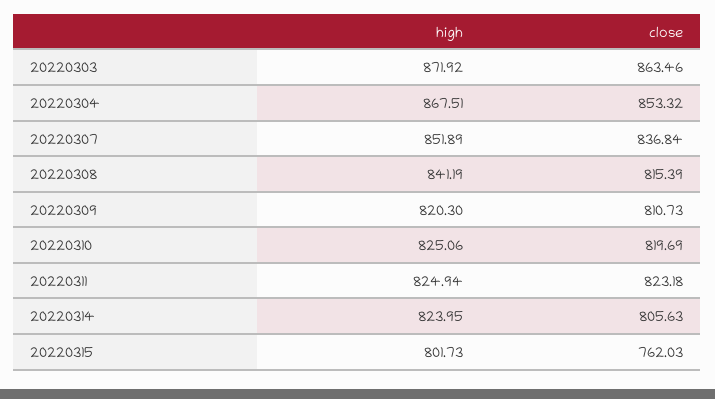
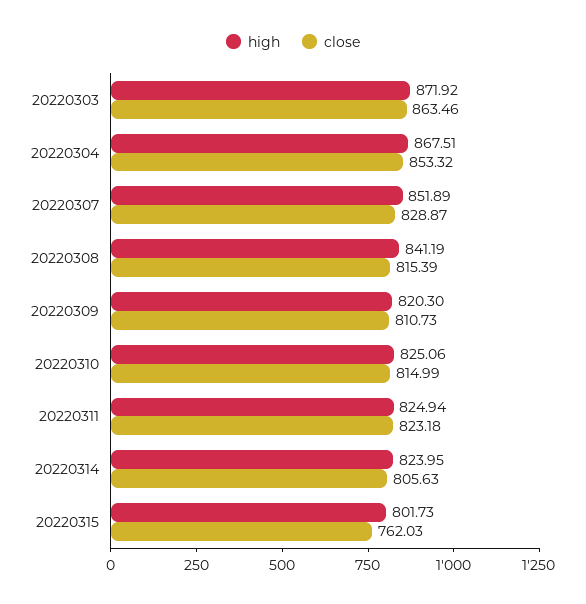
  {
    "high": {
      "20220303": 871.92,
      "20220304": 867.51,
      "20220307": 851.89,
      "20220308": 841.19,
      "20220309": 820.3,
      "20220310": 825.06,
      "20220311": 824.94,
      "20220314": 823.95,
      "20220315": 801.73
    },
    "close": {
      "20220303": 863.46,
      "20220304": 853.32,
-     "20220307": 836.84,
+     "20220307": 828.87,
      "20220308": 815.39,
      "20220309": 810.73,
-     "20220310": 819.69,
+     "20220310": 814.99,
      "20220311": 823.18,
      "20220314": 805.63,
      "20220315": 762.03
    }
  }

